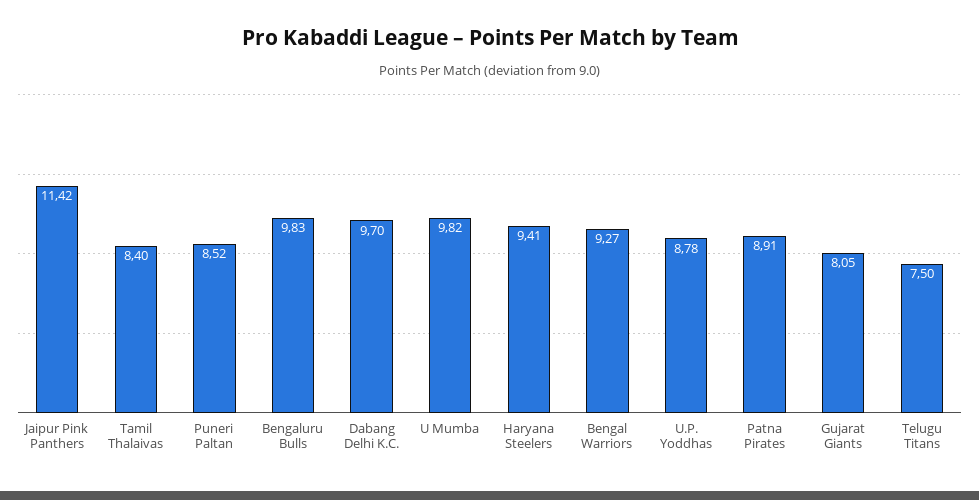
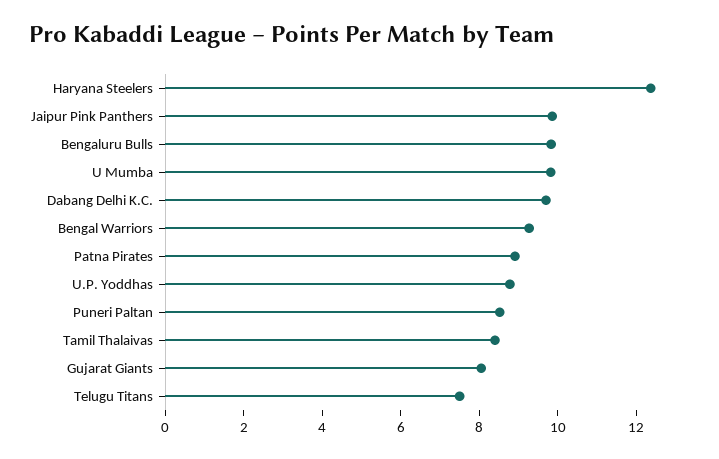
  {
-   "Jaipur Pink Panthers": 11.42,
+   "Jaipur Pink Panthers": 10,
    "Tamil Thalaivas": 8.4,
    "Puneri Paltan": 8.52,
    "Bengaluru Bulls": 9.83,
    "Dabang Delhi K.C.": 9.7,
    "U Mumba": 9.82,
-   "Haryana Steelers": 9.41,
+   "Haryana Steelers": 12.5,
    "Bengal Warriors": 9.27,
    "U.P. Yoddhas": 8.78,
    "Patna Pirates": 8.91,
    "Gujarat Giants": 8.05,
    "Telugu Titans": 7.5
  }

